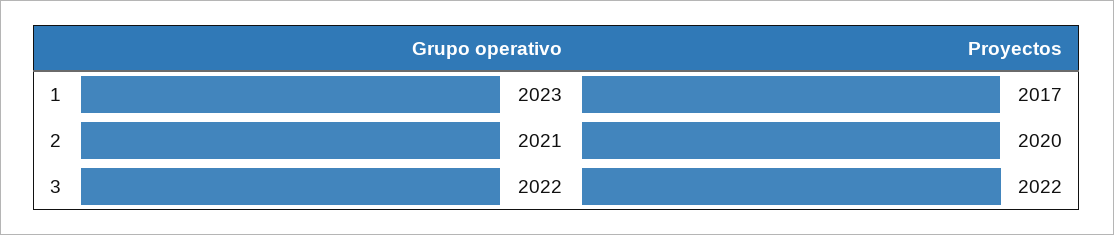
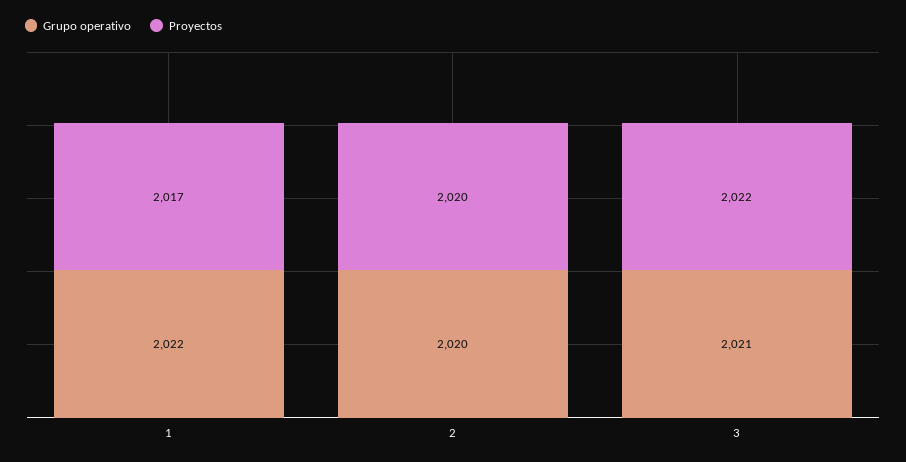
  {
    "Grupo operativo": {
-     "1": 2023,
+     "1": 2022,
-     "2": 2021,
+     "2": 2020,
-     "3": 2022
+     "3": 2021
    },
    "Proyectos": {
      "1": 2017,
      "2": 2020,
      "3": 2022
    }
  }

